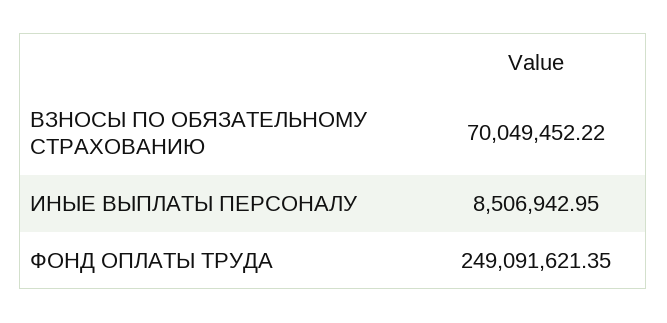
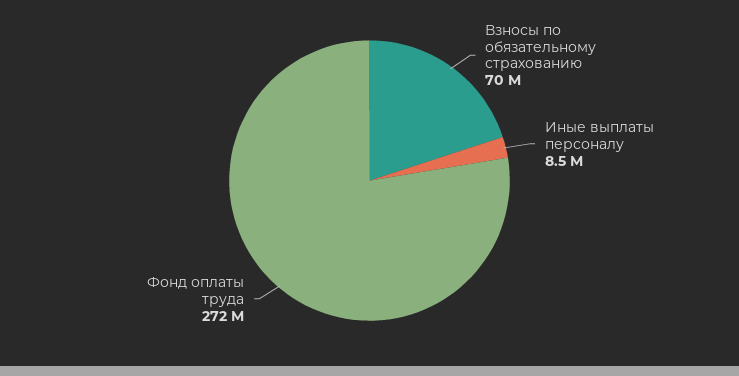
  {
    "ВЗНОСЫ ПО ОБЯЗАТЕЛЬНОМУ СТРАХОВАНИЮ": 70049452.22,
    "ИНЫЕ ВЫПЛАТЫ ПЕРСОНАЛУ": 8506942.95,
-   "ФОНД ОПЛАТЫ ТРУДА": 249091621.35
+   "ФОНД ОПЛАТЫ ТРУДА": 272000000
  }

